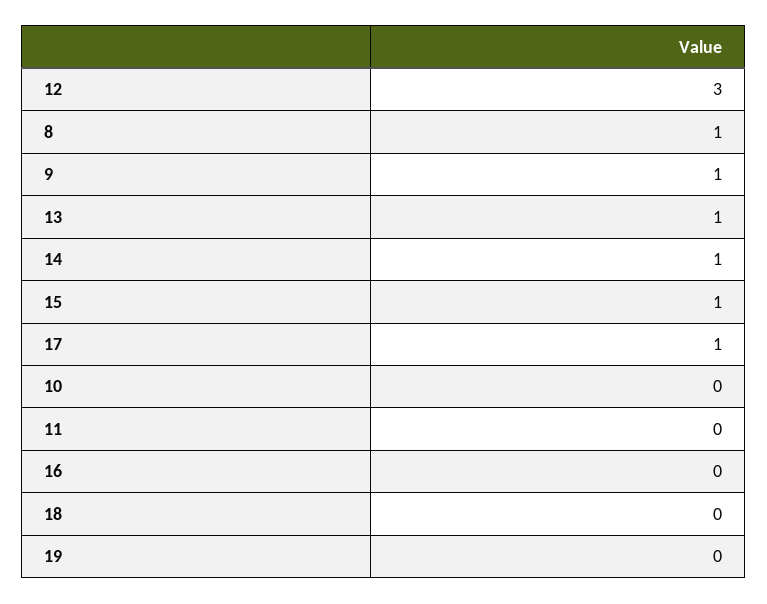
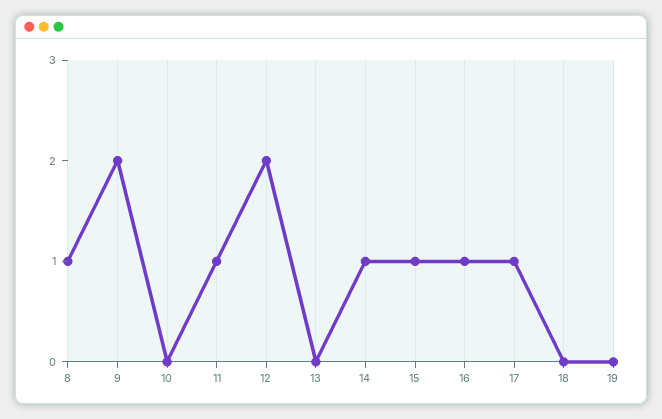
  {
-   "12": 3,
+   "12": 2,
    "8": 1,
-   "9": 1,
+   "9": 2,
-   "13": 1,
+   "13": 0,
    "14": 1,
    "15": 1,
    "17": 1,
    "10": 0,
-   "11": 0,
+   "11": 1,
-   "16": 0,
+   "16": 1,
    "18": 0,
    "19": 0
  }

